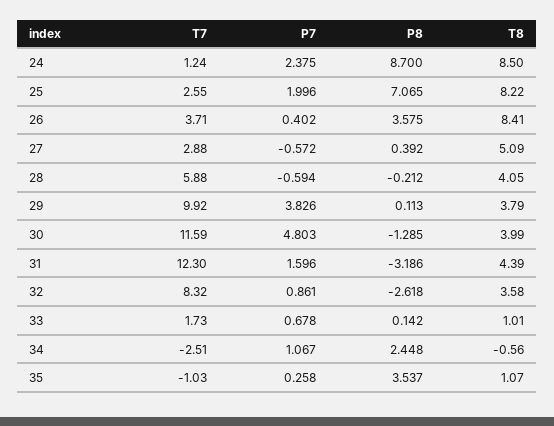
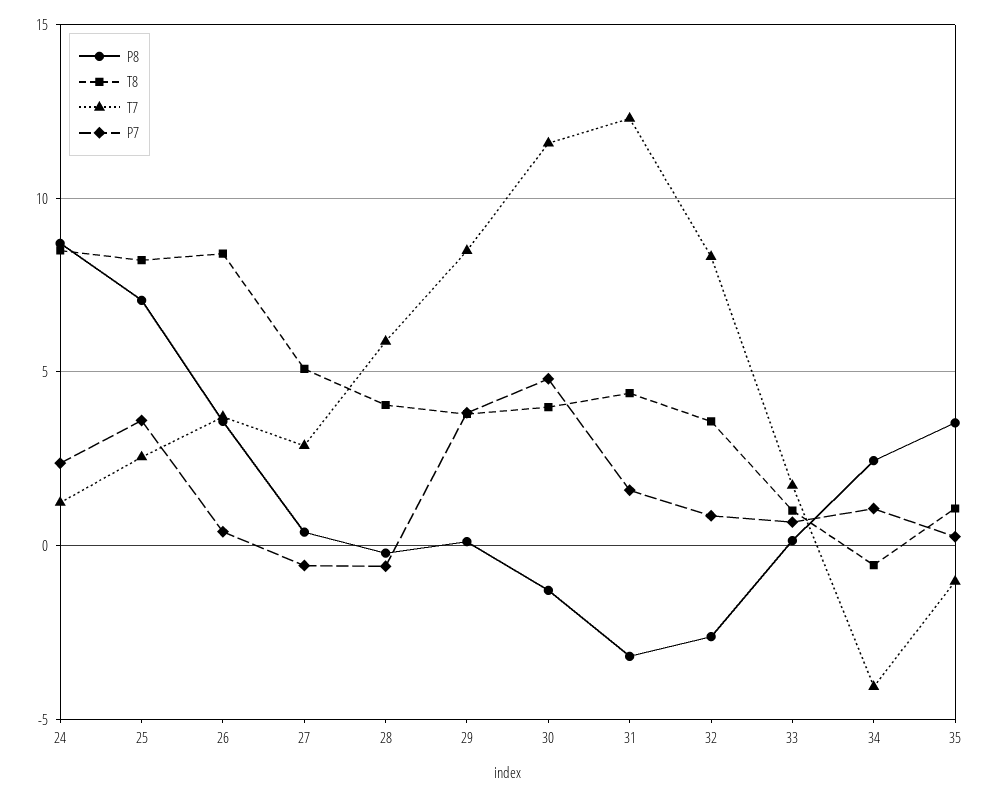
  {
    "T7": {
      "24": 1.24,
      "25": 2.55,
      "26": 3.71,
      "27": 2.88,
      "28": 5.88,
-     "29": 9.92,
+     "29": 8.5,
      "30": 11.59,
      "31": 12.3,
      "32": 8.32,
      "33": 1.73,
-     "34": -2.51,
+     "34": -4,
      "35": -1.03
    },
    "P7": {
      "24": 2.375,
-     "25": 1.996,
+     "25": 3.5,
      "26": 0.402,
      "27": -0.572,
      "28": -0.594,
      "29": 3.826,
      "30": 4.803,
      "31": 1.596,
      "32": 0.861,
      "33": 0.678,
      "34": 1.067,
      "35": 0.258
    },
    "P8": {
      "24": 8.7,
      "25": 7.065,
      "26": 3.575,
      "27": 0.392,
      "28": -0.212,
      "29": 0.113,
      "30": -1.285,
      "31": -3.186,
      "32": -2.618,
      "33": 0.142,
      "34": 2.448,
      "35": 3.537
    },
    "T8": {
      "24": 8.5,
      "25": 8.22,
      "26": 8.41,
      "27": 5.09,
      "28": 4.05,
      "29": 3.79,
      "30": 3.99,
      "31": 4.39,
      "32": 3.58,
      "33": 1.01,
      "34": -0.56,
      "35": 1.07
    }
  }

